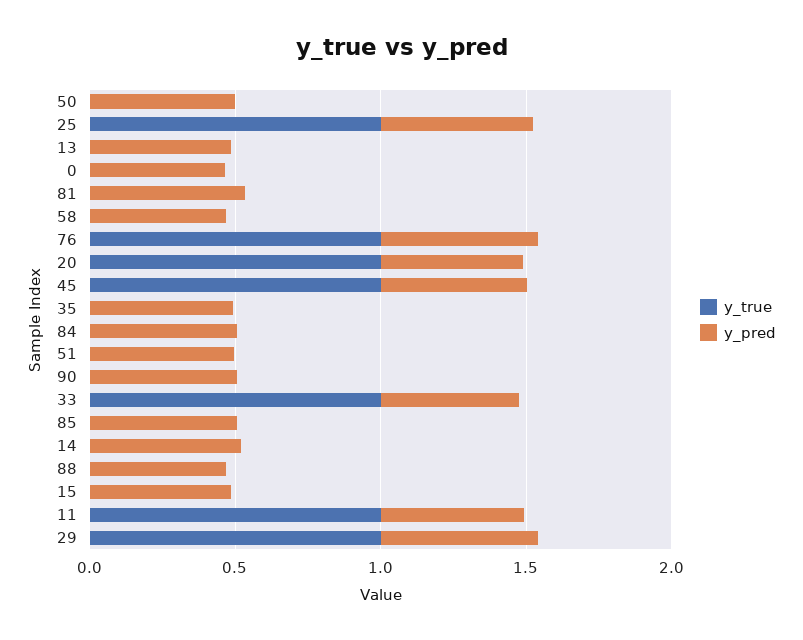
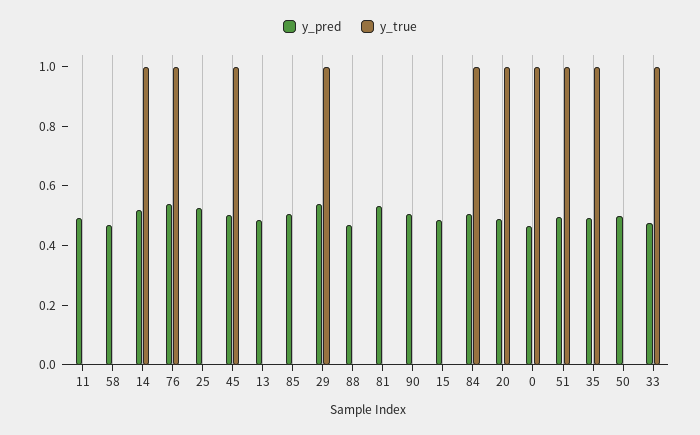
  {
    "y_true": {
      "50": 0,
-     "25": 1,
+     "25": 0,
      "13": 0,
-     "0": 0,
+     "0": 1,
      "81": 0,
      "58": 0,
      "76": 1,
      "20": 1,
      "45": 1,
-     "35": 0,
+     "35": 1,
-     "84": 0,
+     "84": 1,
-     "51": 0,
+     "51": 1,
      "90": 0,
      "33": 1,
      "85": 0,
-     "14": 0,
+     "14": 1,
      "88": 0,
      "15": 0,
-     "11": 1,
+     "11": 0,
      "29": 1
    },
    "y_pred": {
      "50": 0.5,
      "25": 0.5,
      "13": 0.5,
      "0": 0.45,
      "81": 0.55,
      "58": 0.45,
      "76": 0.55,
      "20": 0.5,
      "45": 0.5,
      "35": 0.5,
      "84": 0.5,
      "51": 0.5,
      "90": 0.5,
      "33": 0.5,
      "85": 0.5,
      "14": 0.5,
      "88": 0.45,
      "15": 0.5,
      "11": 0.5,
      "29": 0.55
    }
  }

